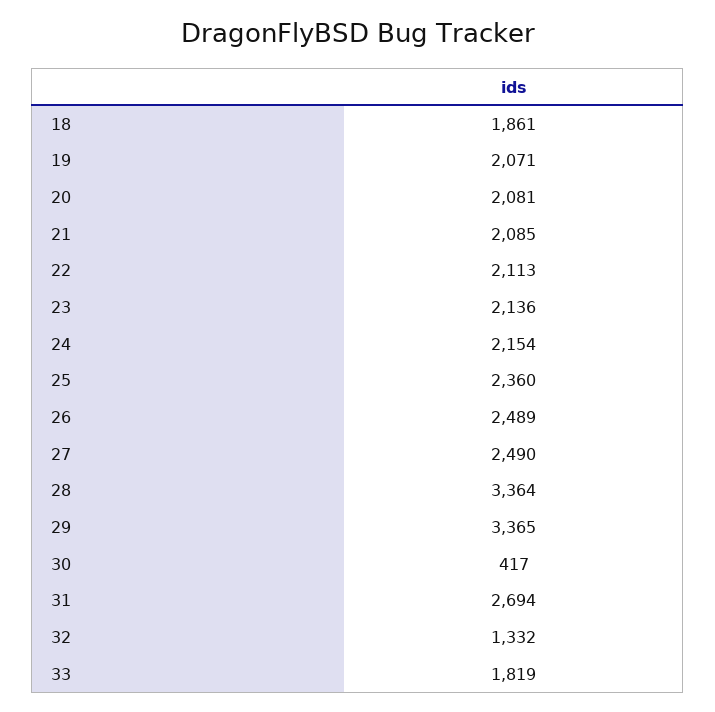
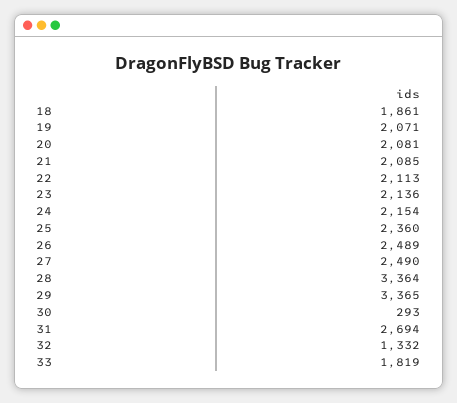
  {
    "18": 1861,
    "19": 2071,
    "20": 2081,
    "21": 2085,
    "22": 2113,
    "23": 2136,
    "24": 2154,
    "25": 2360,
    "26": 2489,
    "27": 2490,
    "28": 3364,
    "29": 3365,
-   "30": 417,
+   "30": 293,
    "31": 2694,
    "32": 1332,
    "33": 1819
  }

